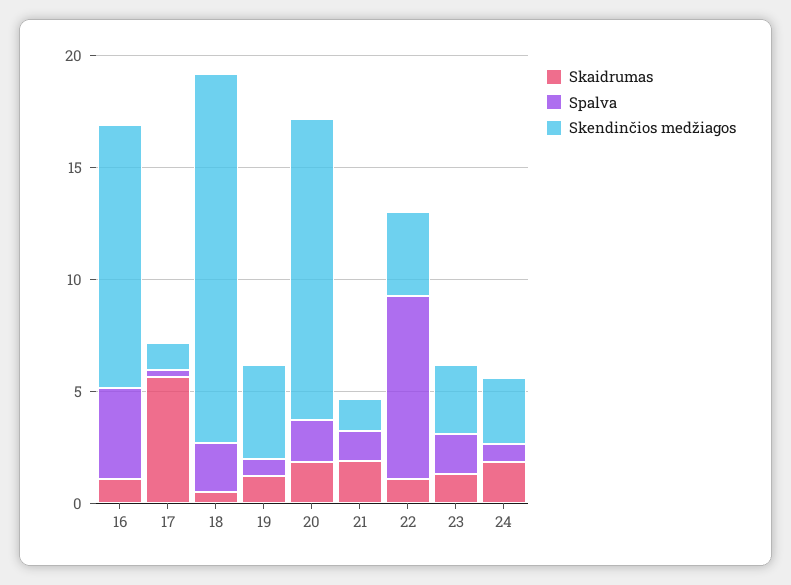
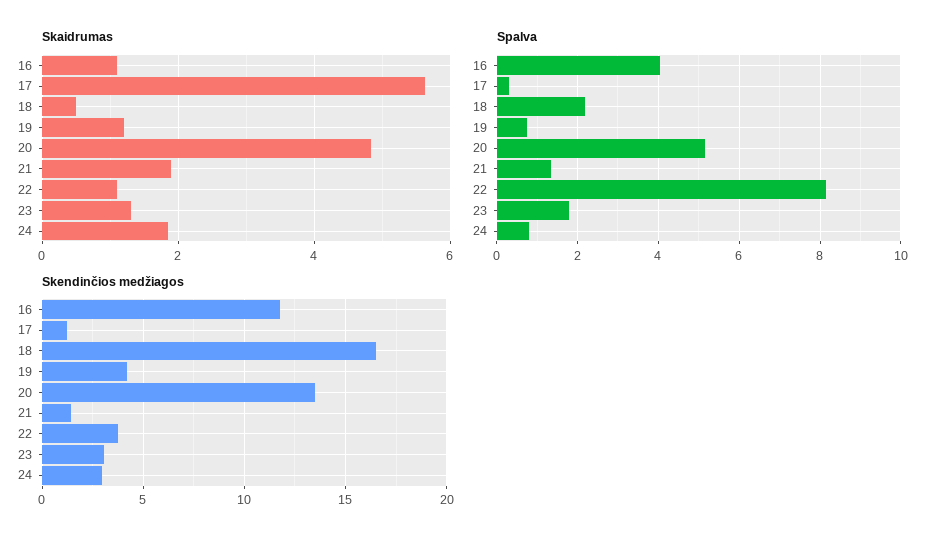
  {
    "Skaidrumas": {
      "16": 1.2,
      "17": 5.6,
      "18": 0.6,
      "19": 1.2,
-     "20": 2,
+     "20": 4.8,
      "21": 2,
      "22": 1.2,
      "23": 1.4,
      "24": 1.8
    },
    "Spalva": {
      "16": 4,
      "17": 0.4,
      "18": 2.2,
      "19": 0.8,
-     "20": 2,
+     "20": 5.2,
      "21": 1.4,
      "22": 8.2,
      "23": 1.8,
      "24": 0.8
    },
    "Skendinčios medžiagos": {
      "16": 12,
      "17": 1,
      "18": 16.5,
      "19": 4,
      "20": 13.5,
      "21": 1.5,
      "22": 4,
      "23": 3,
      "24": 3
    }
  }

